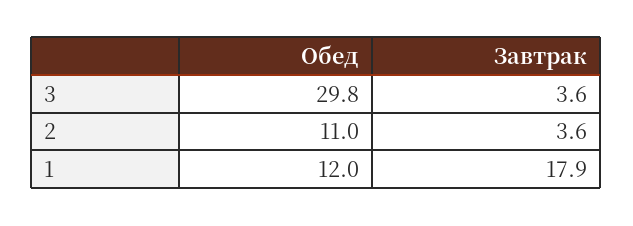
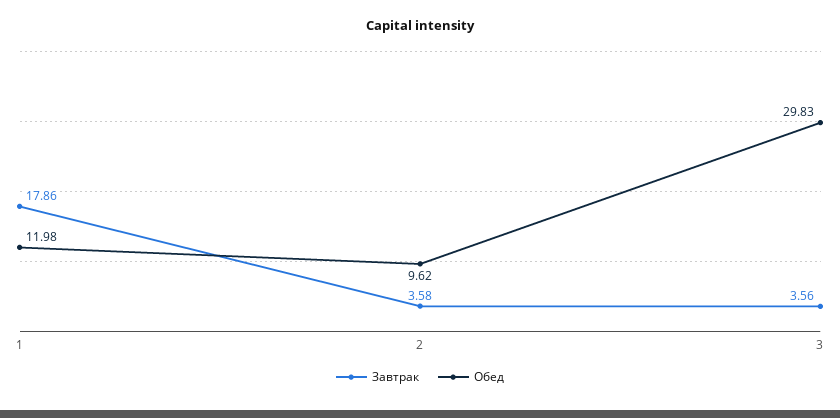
  {
    "Обед": {
      "3": 29.83,
-     "2": 11,
+     "2": 9.62,
      "1": 11.98
    },
    "Завтрак": {
      "3": 3.56,
      "2": 3.58,
      "1": 17.86
    }
  }

